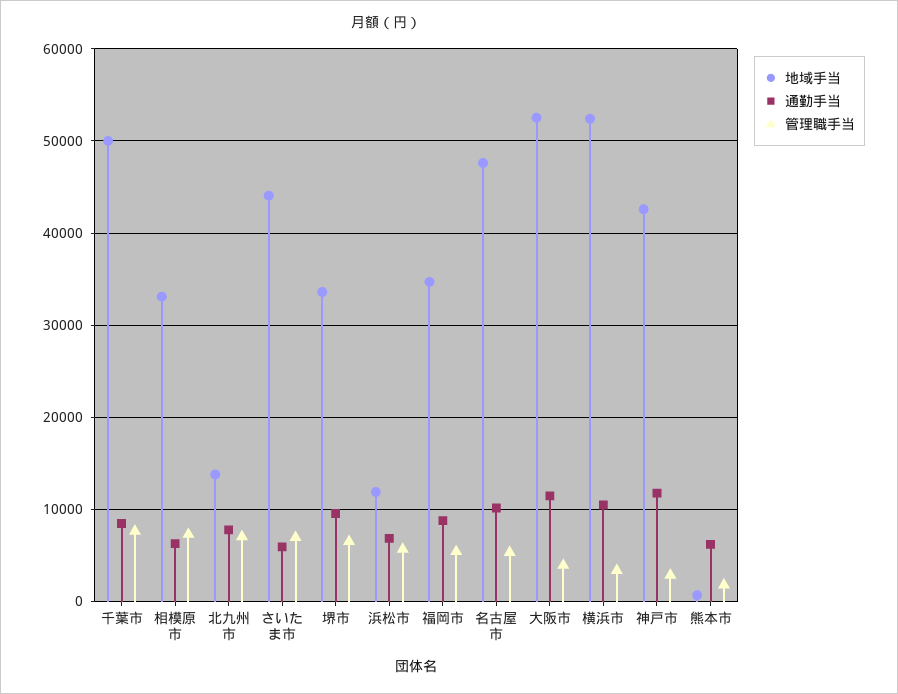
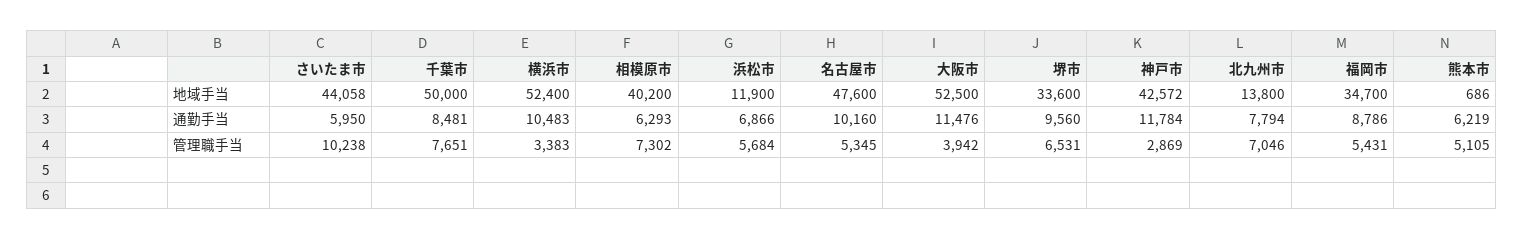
  {
    "地域手当": {
      "千葉市": 50000,
-     "相模原市": 33000,
+     "相模原市": 40200,
      "北九州市": 13800,
      "さいたま市": 44058,
      "堺市": 33600,
      "浜松市": 11900,
      "福岡市": 34700,
      "名古屋市": 47600,
      "大阪市": 52500,
      "横浜市": 52400,
      "神戸市": 42572,
      "熊本市": 686
    },
    "通勤手当": {
      "千葉市": 8481,
      "相模原市": 6293,
      "北九州市": 7794,
      "さいたま市": 5950,
      "堺市": 9560,
      "浜松市": 6866,
      "福岡市": 8786,
      "名古屋市": 10160,
      "大阪市": 11476,
      "横浜市": 10483,
      "神戸市": 11784,
      "熊本市": 6219
    },
    "管理職手当": {
      "千葉市": 7651,
      "相模原市": 7302,
      "北九州市": 7046,
-     "さいたま市": 7000,
+     "さいたま市": 10238,
      "堺市": 6531,
      "浜松市": 5684,
      "福岡市": 5431,
      "名古屋市": 5345,
      "大阪市": 3942,
      "横浜市": 3383,
      "神戸市": 2869,
-     "熊本市": 2000
+     "熊本市": 5105
    }
  }

